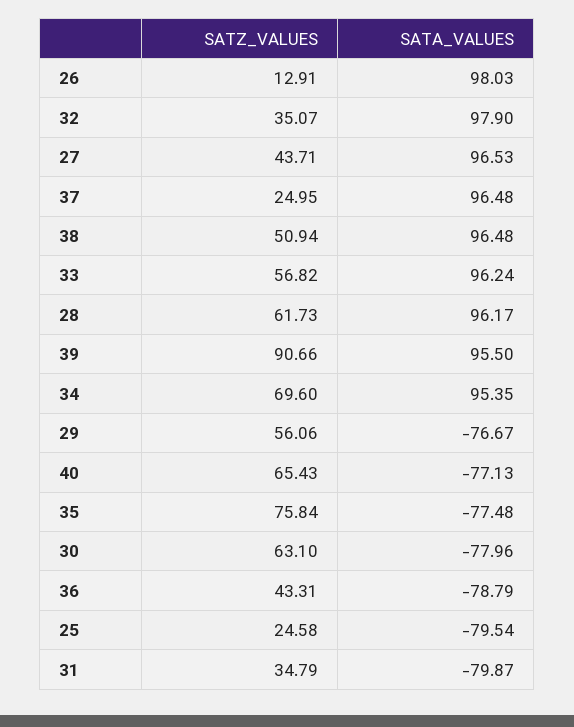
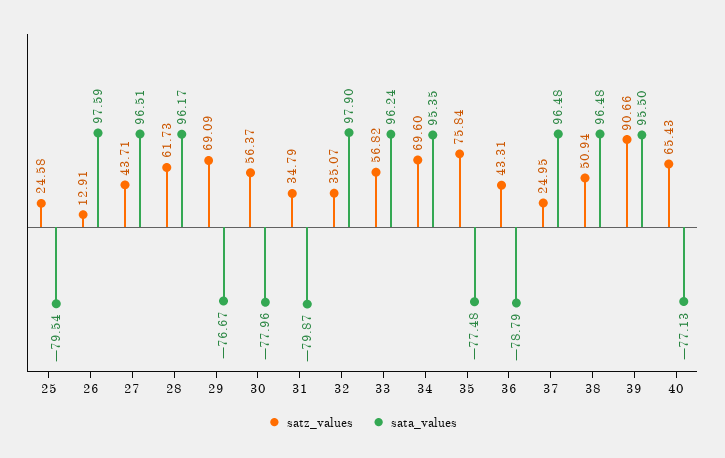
  {
    "SATZ_VALUES": {
      "26": 12.91,
      "32": 35.07,
      "27": 43.71,
      "37": 24.95,
      "38": 50.94,
      "33": 56.82,
      "28": 61.73,
      "39": 90.66,
      "34": 69.6,
-     "29": 56.06,
+     "29": 69.09,
      "40": 65.43,
      "35": 75.84,
-     "30": 63.1,
+     "30": 56.37,
      "36": 43.31,
      "25": 24.58,
      "31": 34.79
    },
    "SATA_VALUES": {
-     "26": 98.03,
+     "26": 97.59,
      "32": 97.9,
-     "27": 96.53,
+     "27": 96.51,
      "37": 96.48,
      "38": 96.48,
      "33": 96.24,
      "28": 96.17,
      "39": 95.5,
      "34": 95.35,
      "29": -76.67,
      "40": -77.13,
      "35": -77.48,
      "30": -77.96,
      "36": -78.79,
      "25": -79.54,
      "31": -79.87
    }
  }

